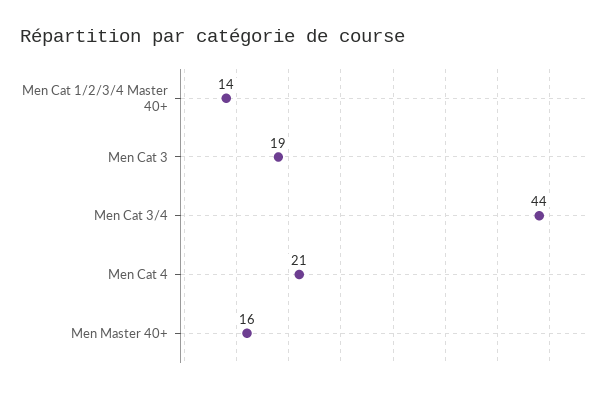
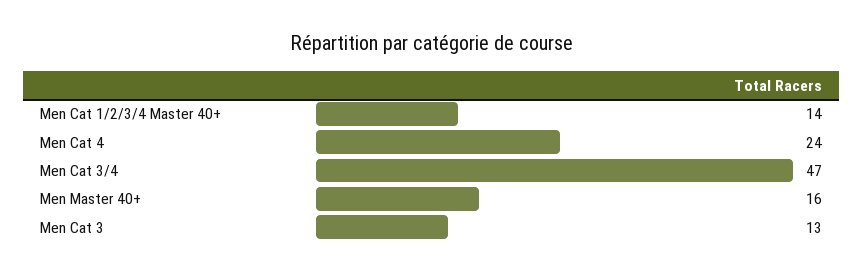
  {
    "Men Cat 1/2/3/4 Master 40+": 14,
-   "Men Cat 3": 19,
+   "Men Cat 3": 13,
-   "Men Cat 3/4": 44,
+   "Men Cat 3/4": 47,
-   "Men Cat 4": 21,
+   "Men Cat 4": 24,
    "Men Master 40+": 16
  }

